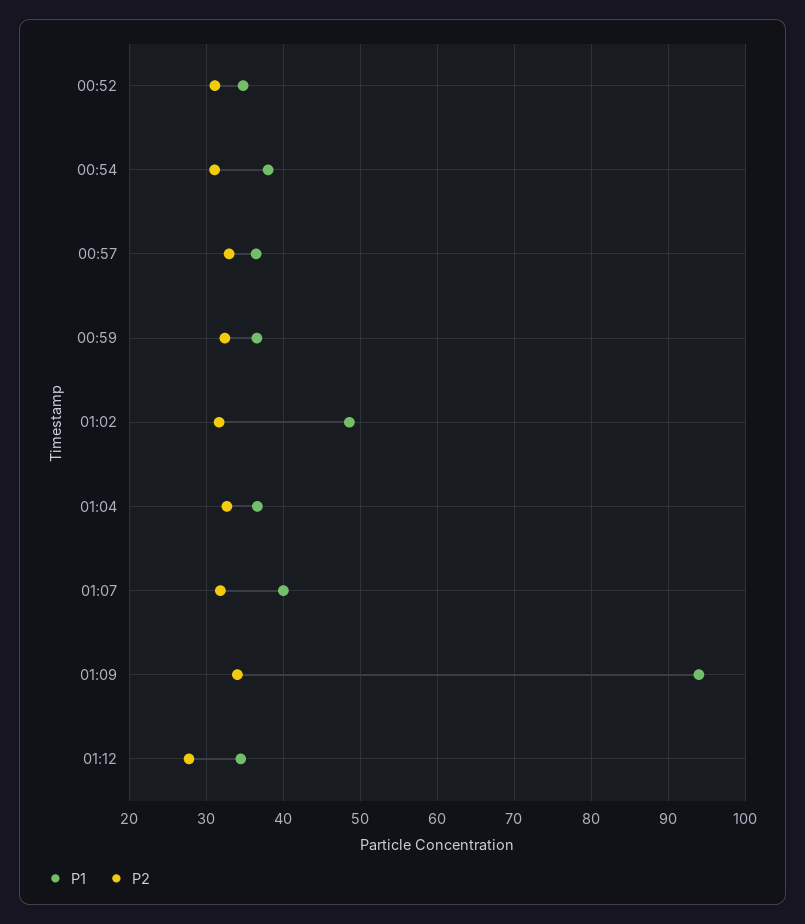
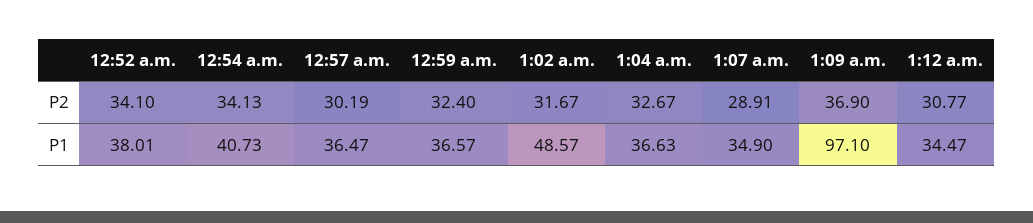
  {
    "P1": {
-     "00:52": 35,
+     "00:52": 38.01,
-     "00:54": 38,
+     "00:54": 40.73,
      "00:57": 36.47,
      "00:59": 36.57,
      "01:02": 48.57,
      "01:04": 36.63,
-     "01:07": 40,
+     "01:07": 34.9,
-     "01:09": 94,
+     "01:09": 97.1,
      "01:12": 34.47
    },
    "P2": {
-     "00:52": 31,
+     "00:52": 34.1,
-     "00:54": 31,
+     "00:54": 34.13,
-     "00:57": 33,
+     "00:57": 30.19,
      "00:59": 32.4,
      "01:02": 31.67,
      "01:04": 32.67,
-     "01:07": 32,
+     "01:07": 28.91,
-     "01:09": 34,
+     "01:09": 36.9,
-     "01:12": 28
+     "01:12": 30.77
    }
  }

